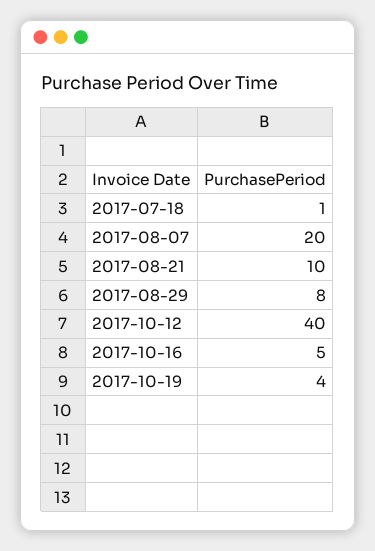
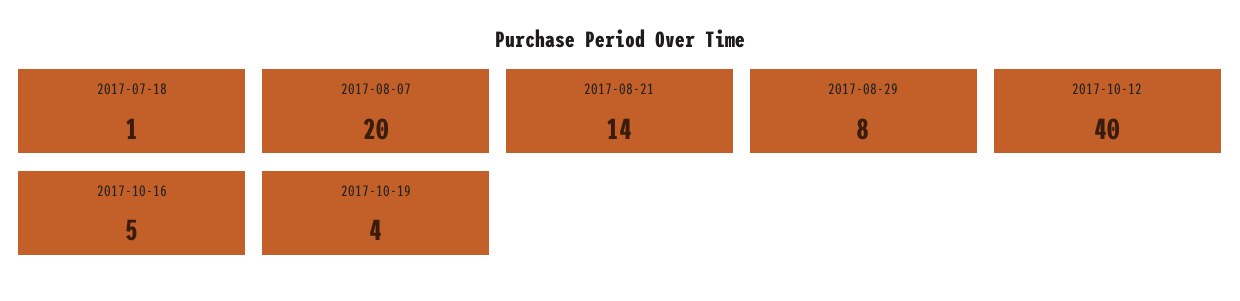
  {
    "2017-07-18": 1,
    "2017-08-07": 20,
-   "2017-08-21": 10,
+   "2017-08-21": 14,
    "2017-08-29": 8,
    "2017-10-12": 40,
    "2017-10-16": 5,
    "2017-10-19": 4
  }

